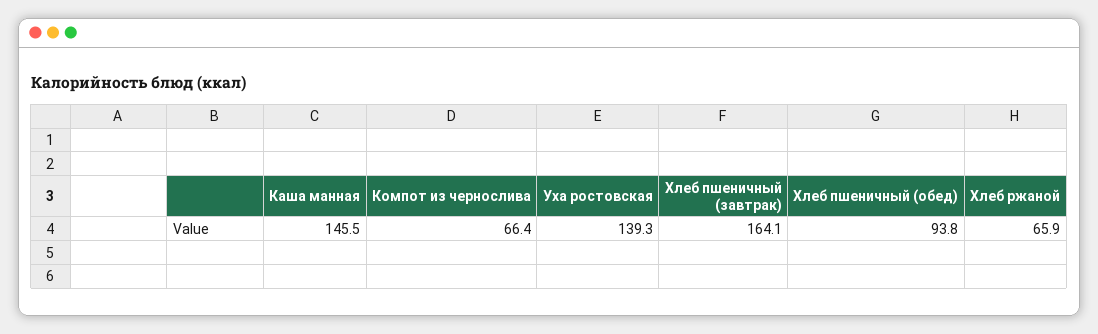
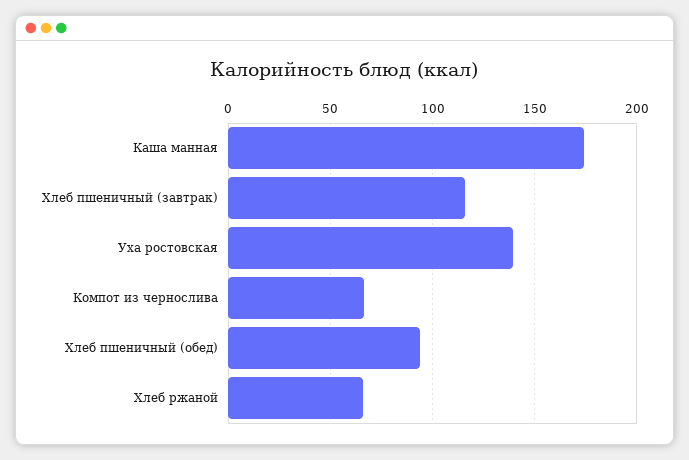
  {
-   "Каша манная": 145.5,
+   "Каша манная": 175,
    "Компот из чернослива": 66.4,
    "Уха ростовская": 139.3,
-   "Хлеб пшеничный (завтрак)": 164.1,
+   "Хлеб пшеничный (завтрак)": 115,
    "Хлеб пшеничный (обед)": 93.8,
    "Хлеб ржаной": 65.9
  }

